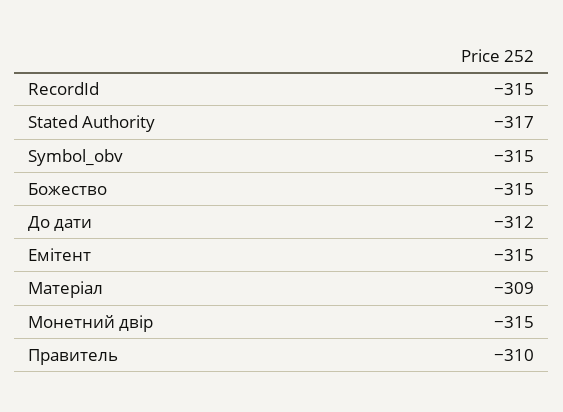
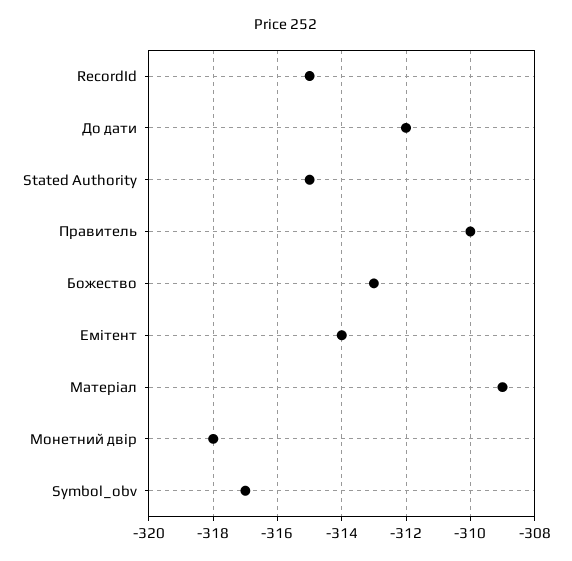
  {
    "RecordId": -315,
-   "Stated Authority": -317,
+   "Stated Authority": -315,
-   "Symbol_obv": -315,
+   "Symbol_obv": -317,
-   "Божество": -315,
+   "Божество": -313,
    "До дати": -312,
-   "Емітент": -315,
+   "Емітент": -314,
    "Матеріал": -309,
-   "Монетний двір": -315,
+   "Монетний двір": -318,
    "Правитель": -310
  }

